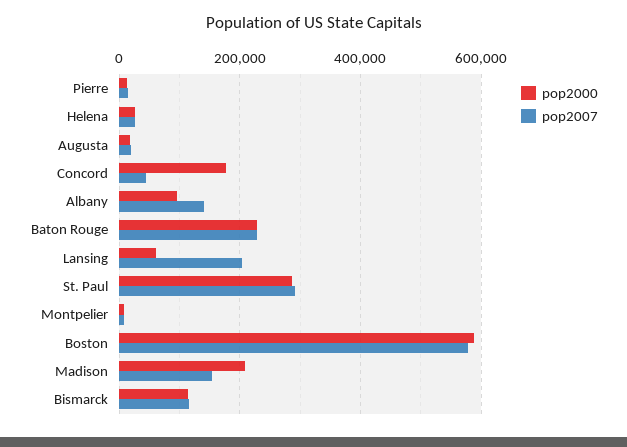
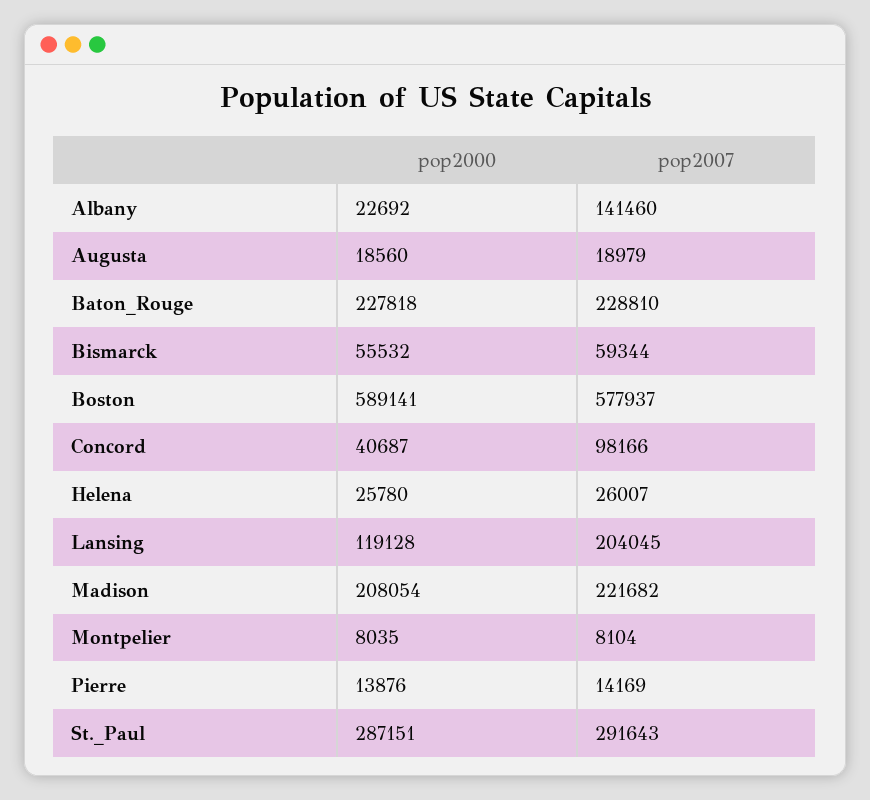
  {
    "pop2000": {
      "Pierre": 13876,
      "Helena": 25780,
      "Augusta": 18560,
-     "Concord": 180000,
+     "Concord": 40687,
-     "Albany": 100000,
+     "Albany": 22692,
      "Baton Rouge": 227818,
-     "Lansing": 60000,
+     "Lansing": 119128,
      "St. Paul": 287151,
      "Montpelier": 8035,
      "Boston": 589141,
      "Madison": 208054,
-     "Bismarck": 120000
+     "Bismarck": 55532
    },
    "pop2007": {
      "Pierre": 14169,
      "Helena": 26007,
      "Augusta": 18979,
-     "Concord": 40000,
+     "Concord": 98166,
      "Albany": 141460,
      "Baton Rouge": 228810,
      "Lansing": 204045,
      "St. Paul": 291643,
      "Montpelier": 8104,
      "Boston": 577937,
-     "Madison": 160000,
+     "Madison": 221682,
-     "Bismarck": 120000
+     "Bismarck": 59344
    }
  }

